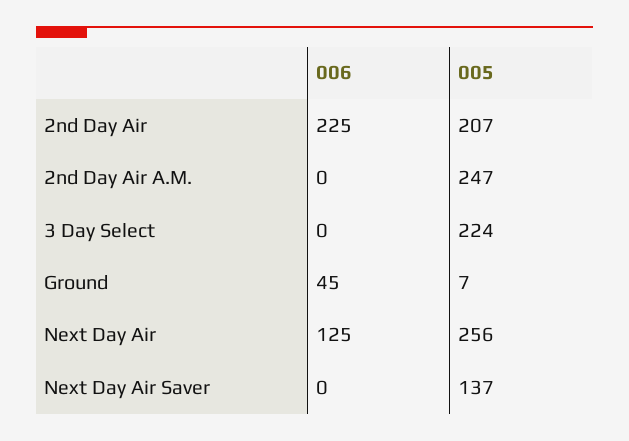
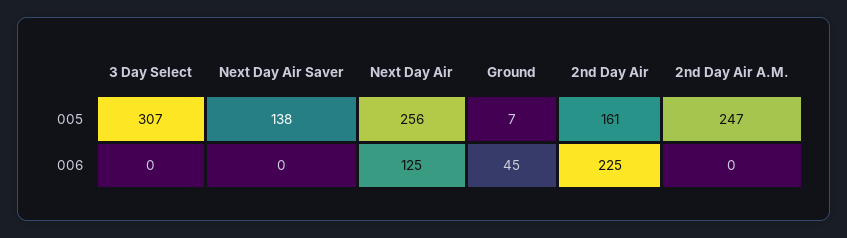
  {
    "006": {
      "2nd Day Air": 225,
      "2nd Day Air A.M.": 0,
      "3 Day Select": 0,
      "Ground": 45,
      "Next Day Air": 125,
      "Next Day Air Saver": 0
    },
    "005": {
-     "2nd Day Air": 207,
+     "2nd Day Air": 161,
      "2nd Day Air A.M.": 247,
-     "3 Day Select": 224,
+     "3 Day Select": 307,
      "Ground": 7,
      "Next Day Air": 256,
-     "Next Day Air Saver": 137
+     "Next Day Air Saver": 138
    }
  }

